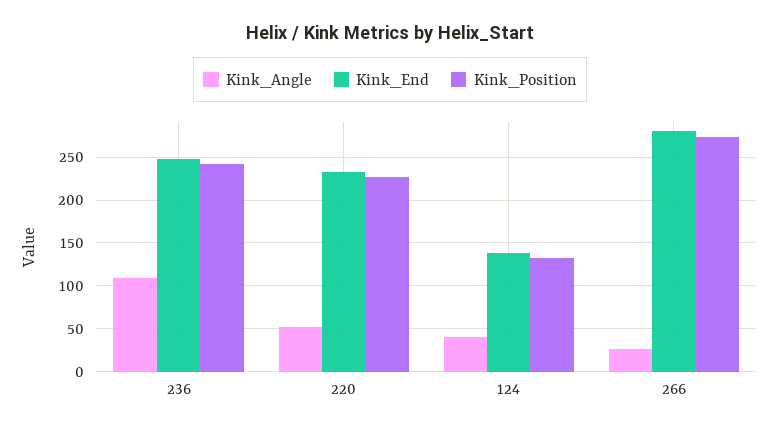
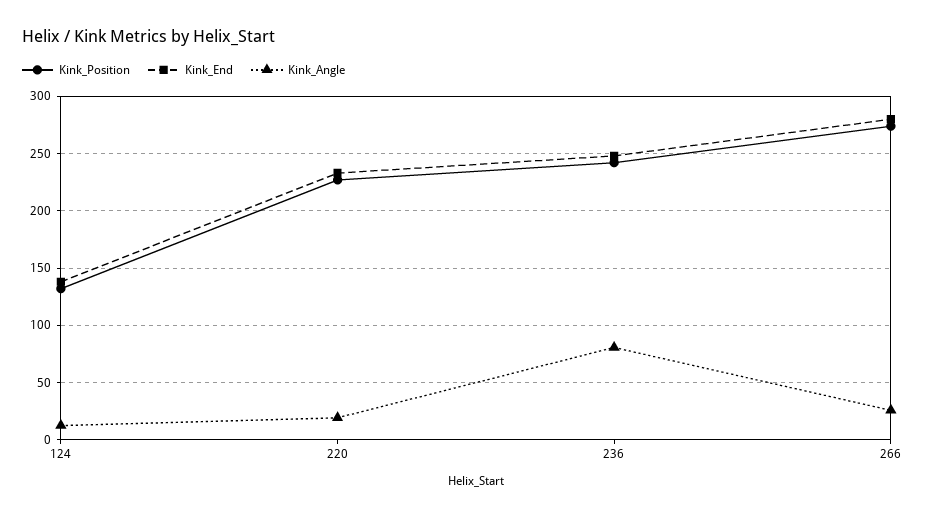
  {
    "Kink_Angle": {
-     "236": 110,
+     "236": 80,
-     "220": 50,
+     "220": 20,
-     "124": 40,
+     "124": 10,
      "266": 30
    },
    "Kink_End": {
      "236": 250,
      "220": 230,
      "124": 140,
      "266": 280
    },
    "Kink_Position": {
      "236": 240,
      "220": 230,
      "124": 130,
      "266": 270
    }
  }

